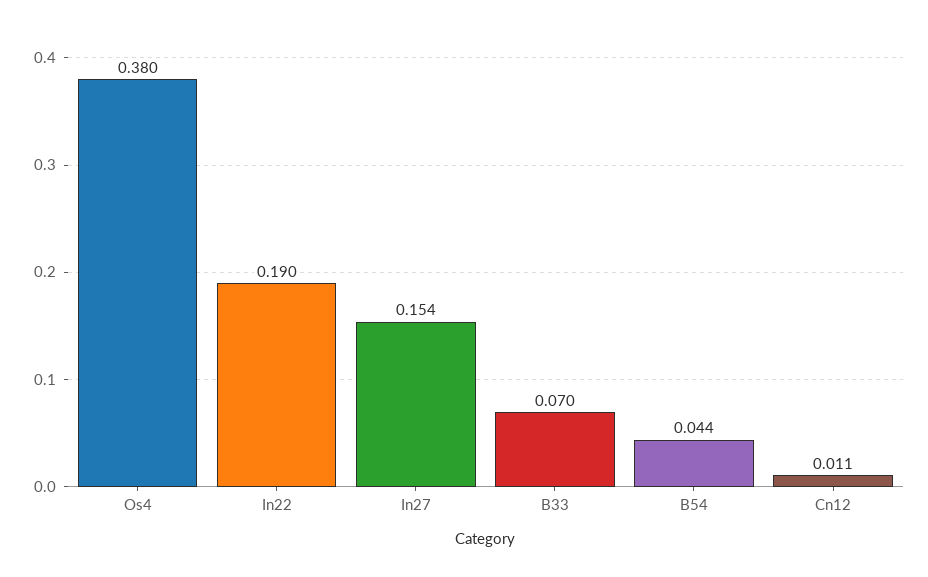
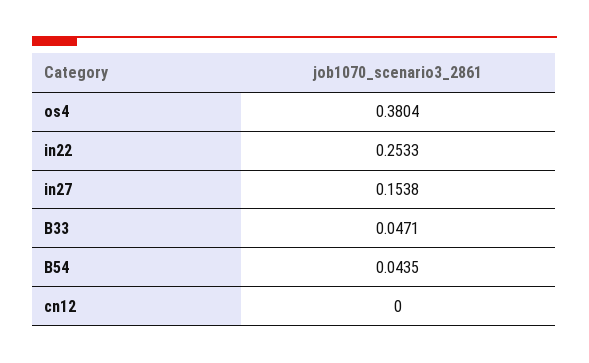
  {
    "Os4": 0.3804,
-   "In22": 0.19,
+   "In22": 0.2533,
    "In27": 0.1538,
-   "B33": 0.07,
+   "B33": 0.0471,
    "B54": 0.0435,
-   "Cn12": 0.011
+   "Cn12": 0
  }

